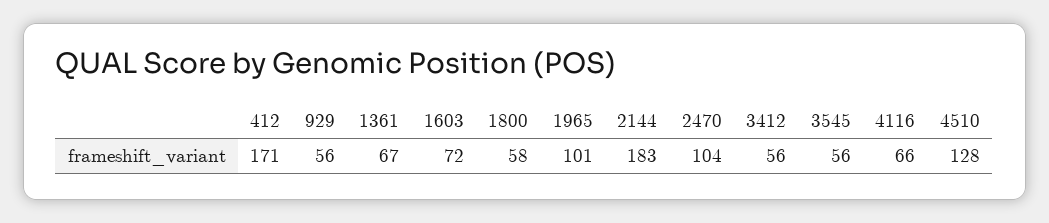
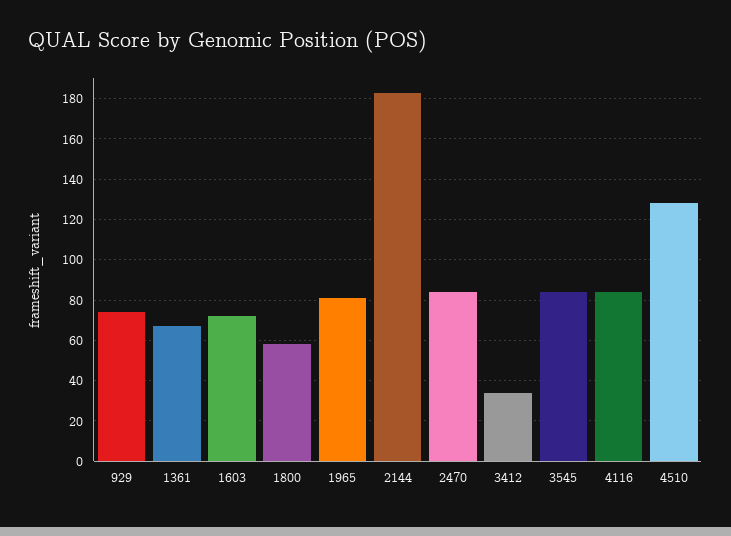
  {
-   "412": 171,
-   "929": 56,
+   "929": 75,
    "1361": 67,
    "1603": 72,
    "1800": 58,
-   "1965": 101,
+   "1965": 80,
    "2144": 183,
-   "2470": 104,
+   "2470": 85,
-   "3412": 56,
+   "3412": 35,
-   "3545": 56,
+   "3545": 85,
-   "4116": 66,
+   "4116": 85,
    "4510": 128
  }

